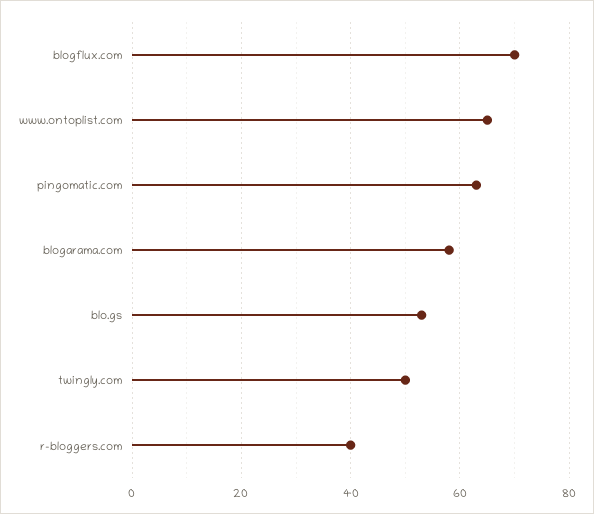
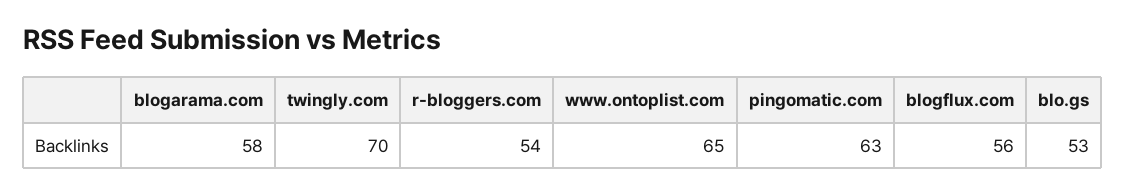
  {
-   "blogflux.com": 70,
+   "blogflux.com": 56,
    "www.ontoplist.com": 65,
    "pingomatic.com": 63,
    "blogarama.com": 58,
    "blo.gs": 53,
-   "twingly.com": 50,
+   "twingly.com": 70,
-   "r-bloggers.com": 40
+   "r-bloggers.com": 54
  }

